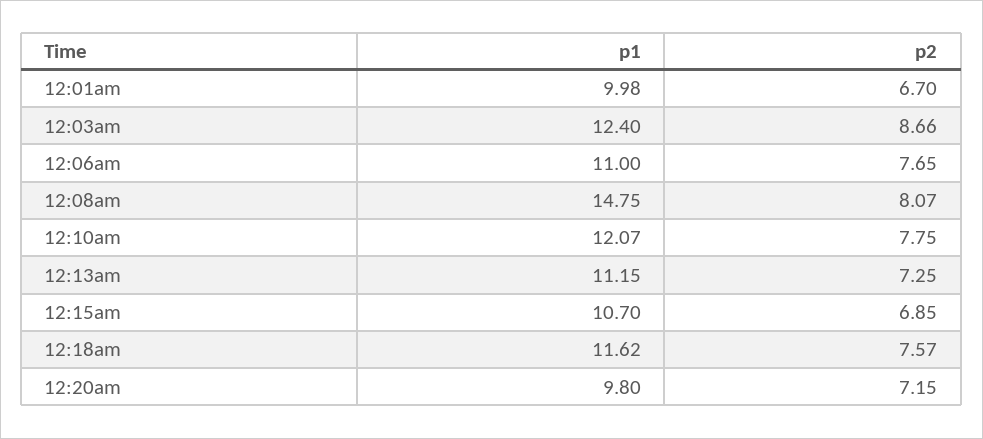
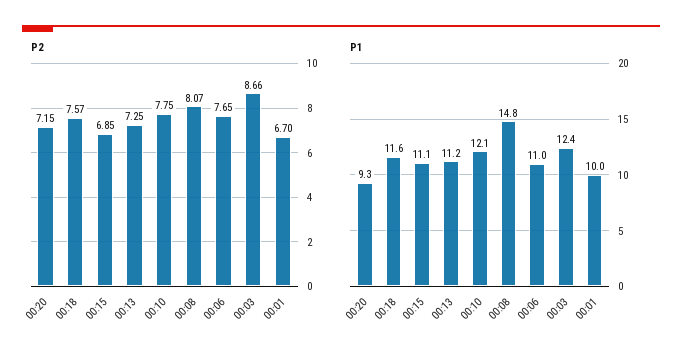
  {
    "p1": {
      "12:01am": 9.98,
      "12:03am": 12.4,
      "12:06am": 11,
      "12:08am": 14.75,
      "12:10am": 12.07,
      "12:13am": 11.15,
-     "12:15am": 10.7,
+     "12:15am": 11.1,
      "12:18am": 11.62,
-     "12:20am": 9.8
+     "12:20am": 9.3
    },
    "p2": {
      "12:01am": 6.7,
      "12:03am": 8.66,
      "12:06am": 7.65,
      "12:08am": 8.07,
      "12:10am": 7.75,
      "12:13am": 7.25,
      "12:15am": 6.85,
      "12:18am": 7.57,
      "12:20am": 7.15
    }
  }

